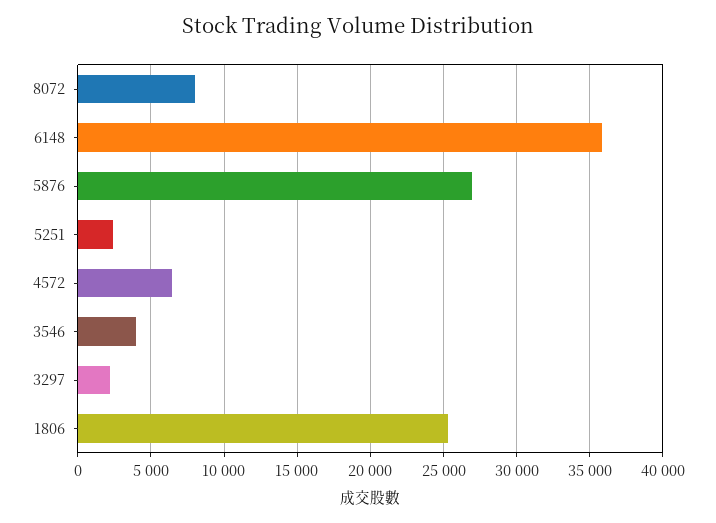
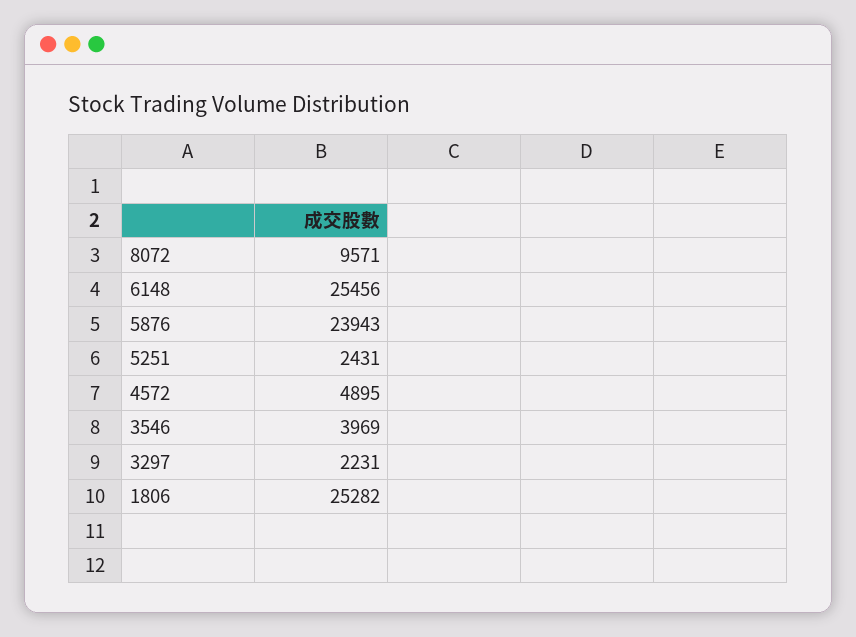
  {
-   "8072": 8000,
+   "8072": 9571,
-   "6148": 36000,
+   "6148": 25456,
-   "5876": 27000,
+   "5876": 23943,
    "5251": 2431,
-   "4572": 6500,
+   "4572": 4895,
    "3546": 3969,
    "3297": 2231,
    "1806": 25282
  }

